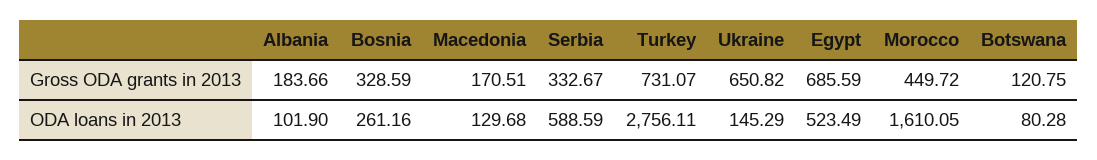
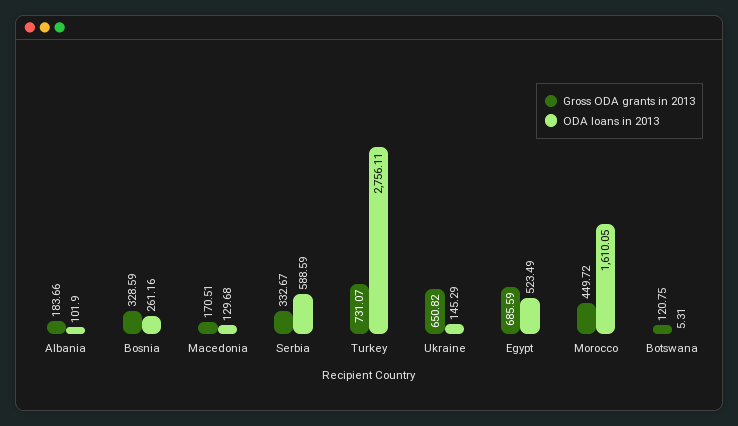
  {
    "Gross ODA grants in 2013": {
      "Albania": 183.66,
      "Bosnia": 328.59,
      "Macedonia": 170.51,
      "Serbia": 332.67,
      "Turkey": 731.07,
      "Ukraine": 650.82,
      "Egypt": 685.59,
      "Morocco": 449.72,
      "Botswana": 120.75
    },
    "ODA loans in 2013": {
      "Albania": 101.9,
      "Bosnia": 261.16,
      "Macedonia": 129.68,
      "Serbia": 588.59,
      "Turkey": 2756.11,
      "Ukraine": 145.29,
      "Egypt": 523.49,
      "Morocco": 1610.05,
-     "Botswana": 80.28
+     "Botswana": 5.31
    }
  }

